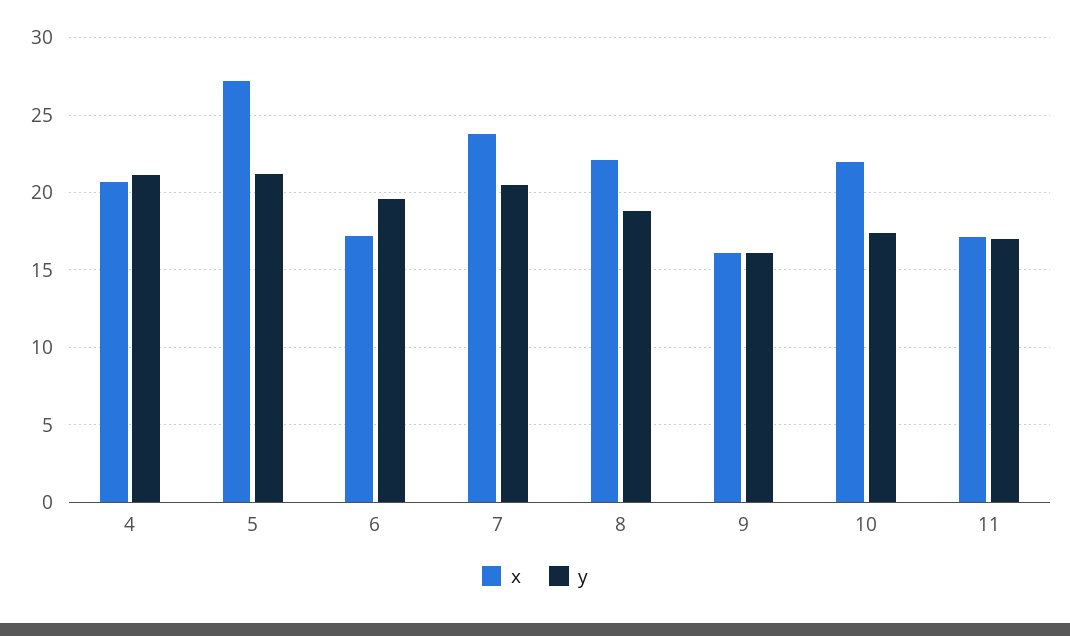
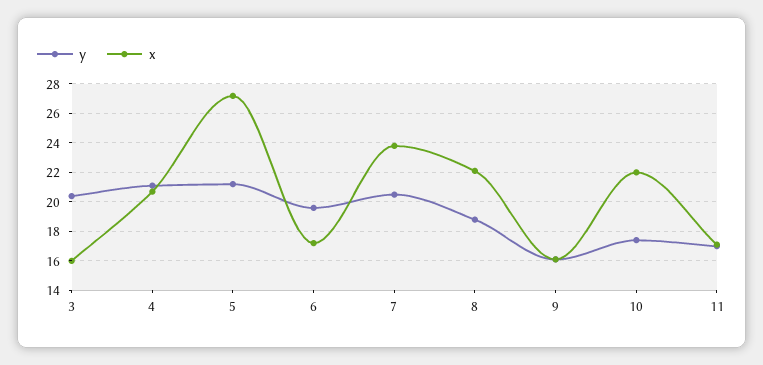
  {
    "x": {
      "4": 20.5,
      "5": 27,
      "6": 17,
      "7": 24,
      "8": 22,
      "9": 16,
      "10": 22,
-     "11": 17
+     "11": 17,
+     "3": 16
    },
    "y": {
      "4": 21,
      "5": 21,
      "6": 19.5,
      "7": 20.5,
      "8": 19,
      "9": 16,
      "10": 17.5,
-     "11": 17
+     "11": 17,
+     "3": 20.5
    }
  }

